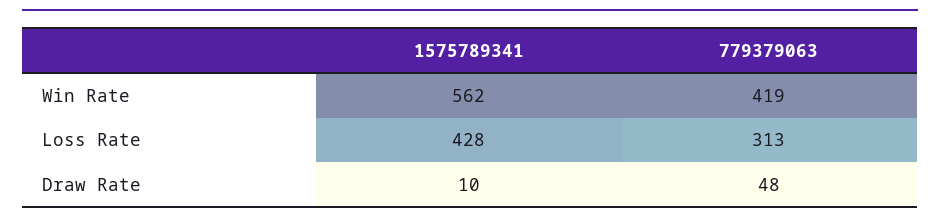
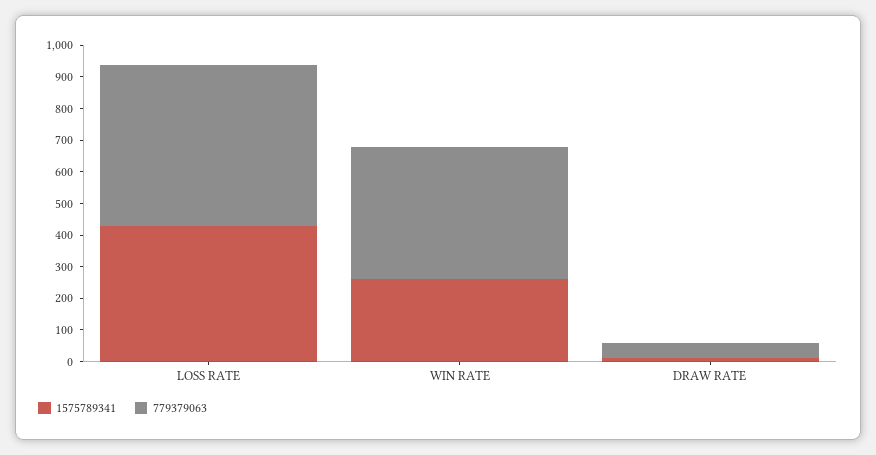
  {
    "1575789341": {
-     "Win Rate": 562,
+     "Win Rate": 250,
      "Loss Rate": 428,
      "Draw Rate": 10
    },
    "779379063": {
      "Win Rate": 419,
-     "Loss Rate": 313,
+     "Loss Rate": 500,
      "Draw Rate": 48
    }
  }

